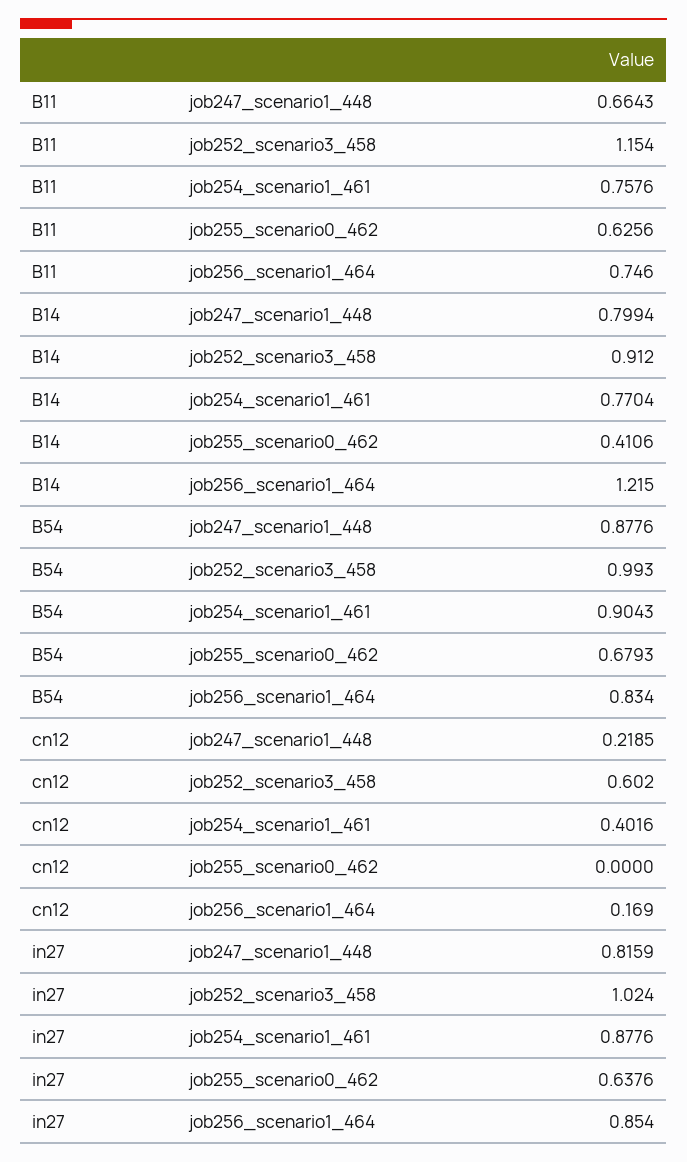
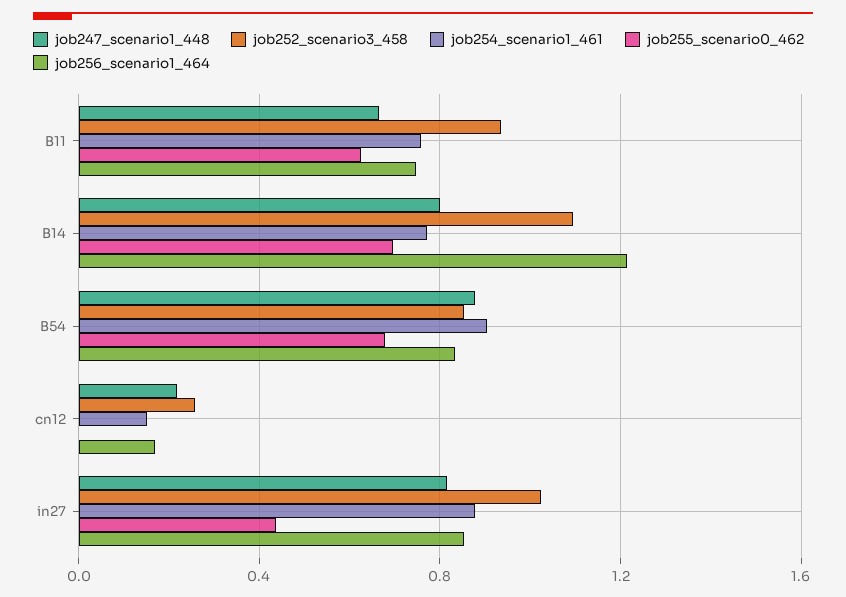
  {
    "job247_scenario1_448": {
      "B11": 0.6643,
      "B14": 0.7994,
      "B54": 0.8776,
      "cn12": 0.2185,
      "in27": 0.8159
    },
    "job252_scenario3_458": {
-     "B11": 1.154,
+     "B11": 0.95,
-     "B14": 0.912,
+     "B14": 1.1,
-     "B54": 0.993,
+     "B54": 0.85,
-     "cn12": 0.602,
+     "cn12": 0.25,
      "in27": 1.024
    },
    "job254_scenario1_461": {
      "B11": 0.7576,
      "B14": 0.7704,
      "B54": 0.9043,
-     "cn12": 0.4016,
+     "cn12": 0.15,
      "in27": 0.8776
    },
    "job255_scenario0_462": {
      "B11": 0.6256,
-     "B14": 0.4106,
+     "B14": 0.7,
      "B54": 0.6793,
      "cn12": 0,
-     "in27": 0.6376
+     "in27": 0.45
    },
    "job256_scenario1_464": {
      "B11": 0.746,
      "B14": 1.215,
      "B54": 0.834,
      "cn12": 0.169,
      "in27": 0.854
    }
  }

